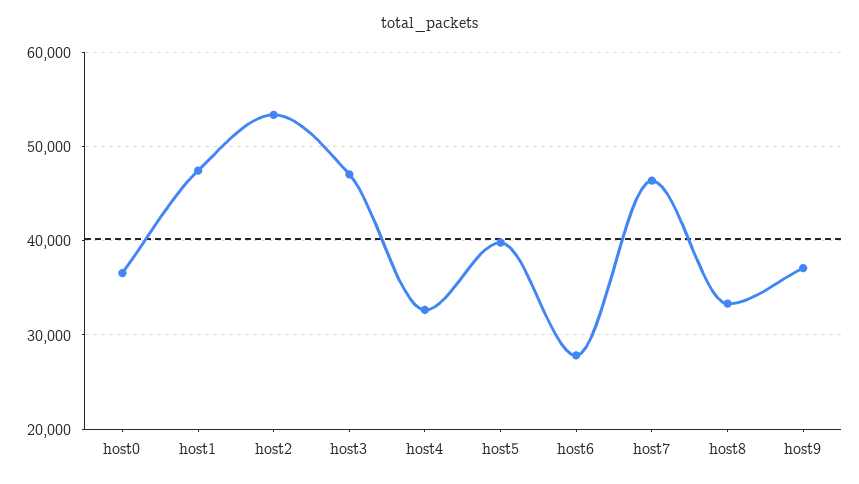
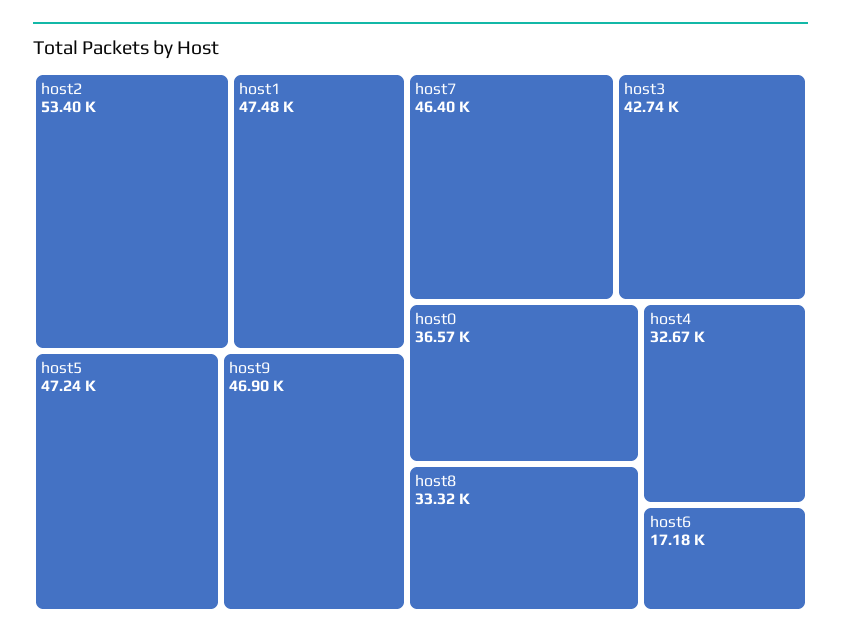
  {
    "host0": 36570,
    "host1": 47480,
    "host2": 53400,
-   "host3": 47000,
+   "host3": 42740,
    "host4": 32670,
-   "host5": 40000,
+   "host5": 47240,
-   "host6": 28000,
+   "host6": 17180,
    "host7": 46400,
    "host8": 33320,
-   "host9": 37000
+   "host9": 46900
  }

